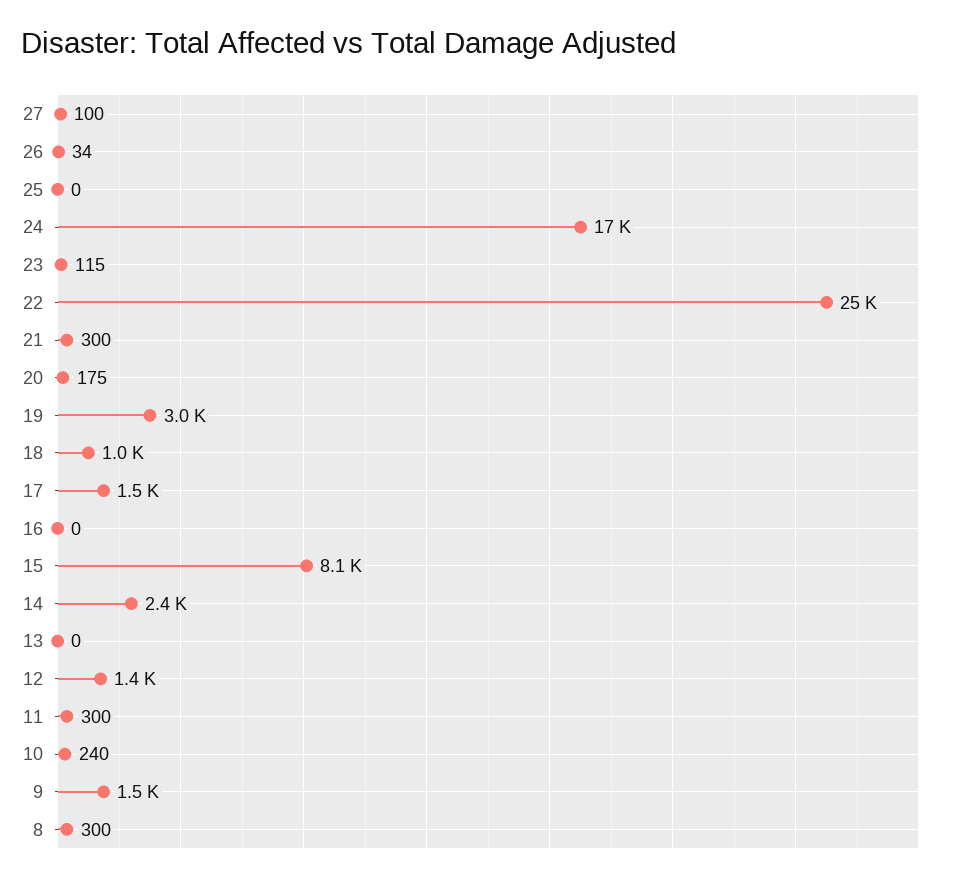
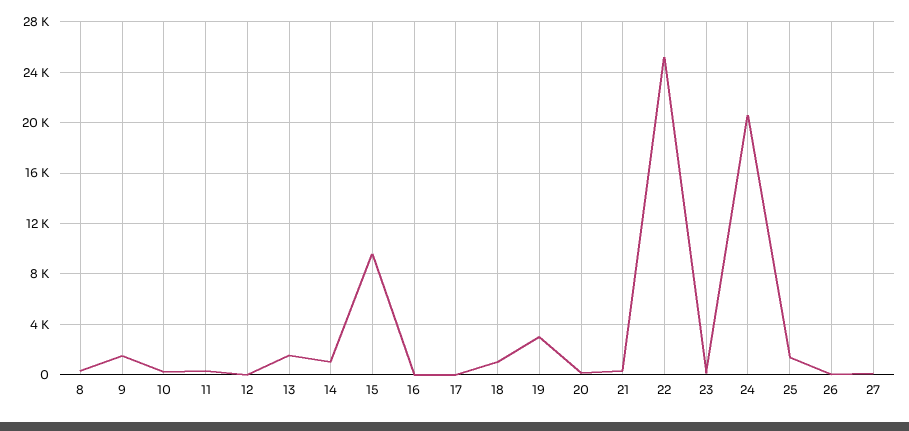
  {
    "27": 100,
    "26": 34,
-   "25": 0,
+   "25": 1500,
-   "24": 17000,
+   "24": 20500,
    "23": 115,
    "22": 25000,
    "21": 300,
    "20": 175,
    "19": 3000,
    "18": 1000,
-   "17": 1500,
+   "17": 0,
    "16": 0,
-   "15": 8100,
+   "15": 9500,
-   "14": 2400,
+   "14": 1000,
-   "13": 0,
+   "13": 1500,
-   "12": 1400,
+   "12": 0,
    "11": 300,
    "10": 240,
    "9": 1500,
    "8": 300
  }

